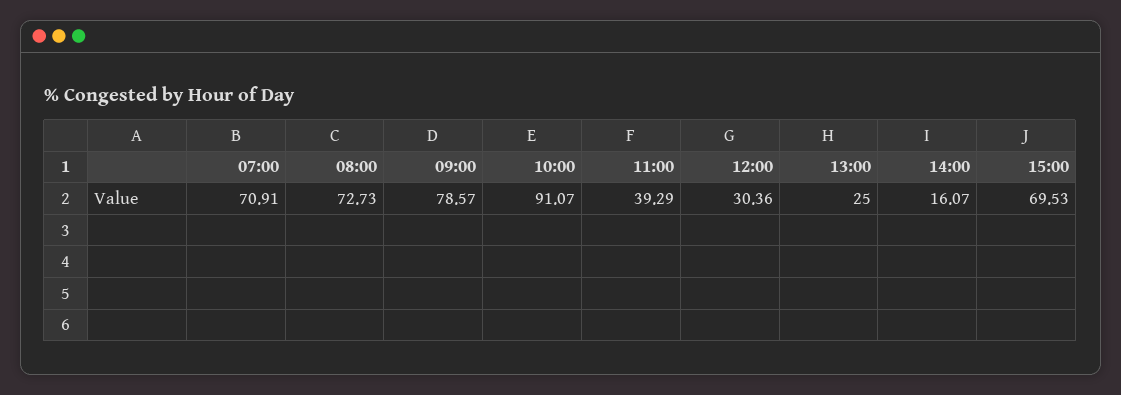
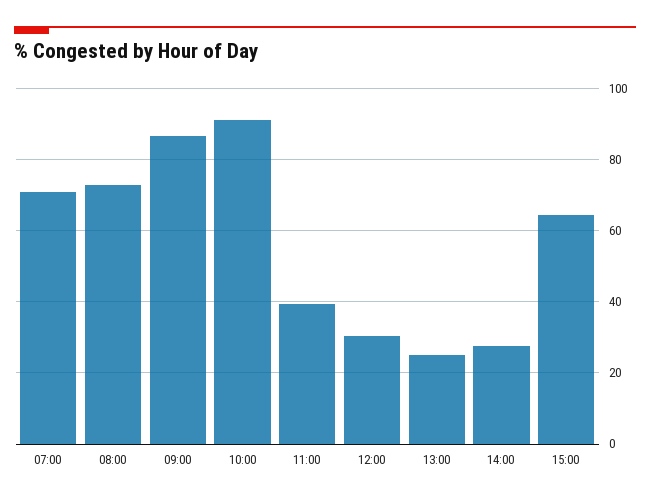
  {
    "07:00": 70.91,
    "08:00": 72.73,
-   "09:00": 78.57,
+   "09:00": 86,
    "10:00": 91.07,
    "11:00": 39.29,
    "12:00": 30.36,
    "13:00": 25,
-   "14:00": 16.07,
+   "14:00": 28,
-   "15:00": 69.53
+   "15:00": 64
  }

